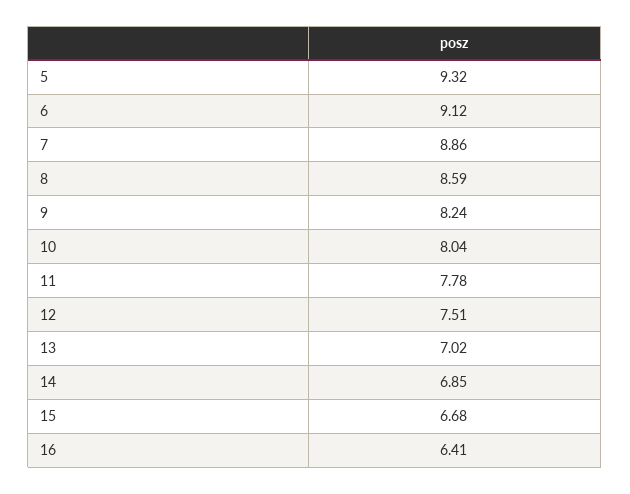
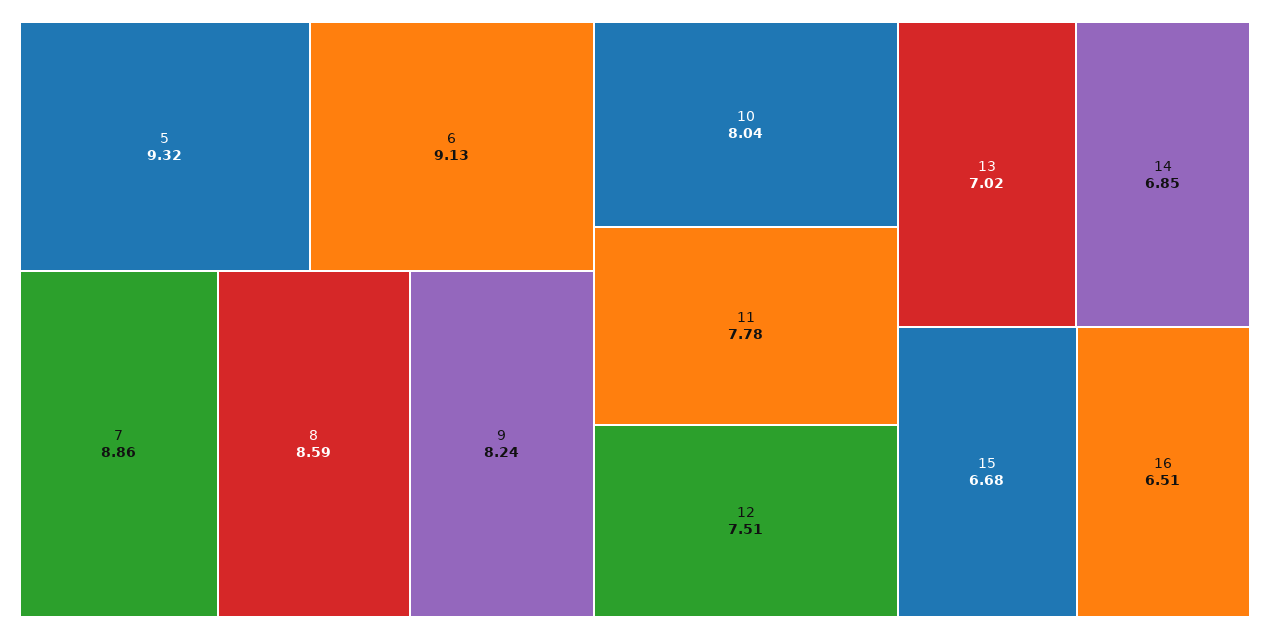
  {
    "5": 9.32,
-   "6": 9.12,
+   "6": 9.13,
    "7": 8.86,
    "8": 8.59,
    "9": 8.24,
    "10": 8.04,
    "11": 7.78,
    "12": 7.51,
    "13": 7.02,
    "14": 6.85,
    "15": 6.68,
-   "16": 6.41
+   "16": 6.51
  }

